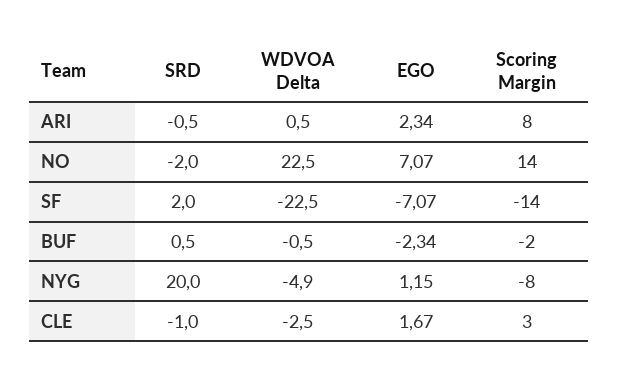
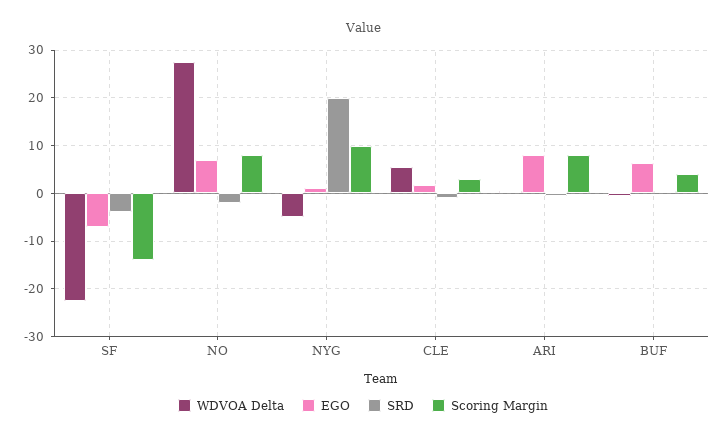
  {
    "SRD": {
      "ARI": -0.5,
      "NO": -2,
-     "SF": 2,
+     "SF": -4,
      "BUF": 0.5,
      "NYG": 20,
      "CLE": -1
    },
    "WDVOA Delta": {
      "ARI": 0.5,
-     "NO": 22.5,
+     "NO": 28,
      "SF": -22.5,
      "BUF": -0.5,
      "NYG": -4.9,
-     "CLE": -2.5
+     "CLE": 6
    },
    "EGO": {
-     "ARI": 2.34,
+     "ARI": 8,
      "NO": 7.07,
      "SF": -7.07,
-     "BUF": -2.34,
+     "BUF": 6,
      "NYG": 1.15,
      "CLE": 1.67
    },
    "Scoring Margin": {
      "ARI": 8,
-     "NO": 14,
+     "NO": 8,
      "SF": -14,
-     "BUF": -2,
+     "BUF": 4,
-     "NYG": -8,
+     "NYG": 10,
      "CLE": 3
    }
  }

